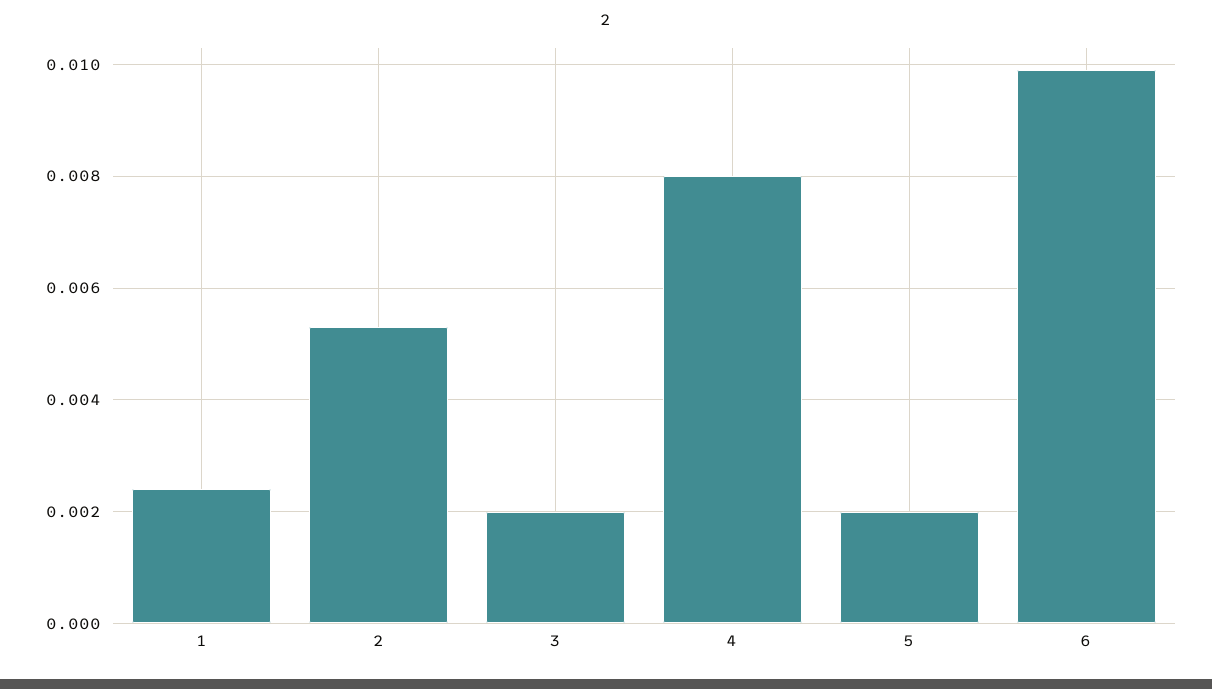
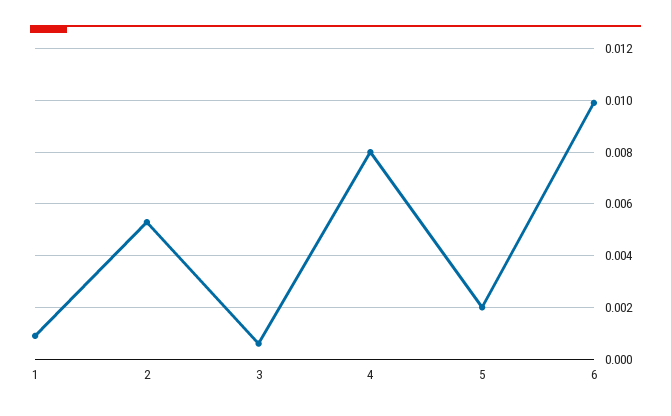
  {
-   "1": 0.0025,
+   "1": 0.001,
    "2": 0.0055,
-   "3": 0.002,
+   "3": 0.0005,
    "4": 0.008,
    "5": 0.002,
    "6": 0.01
  }

